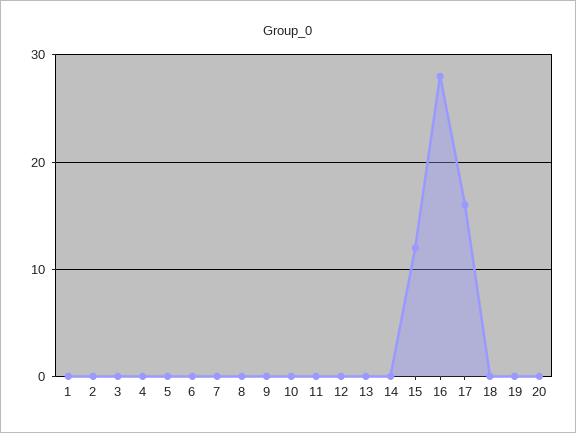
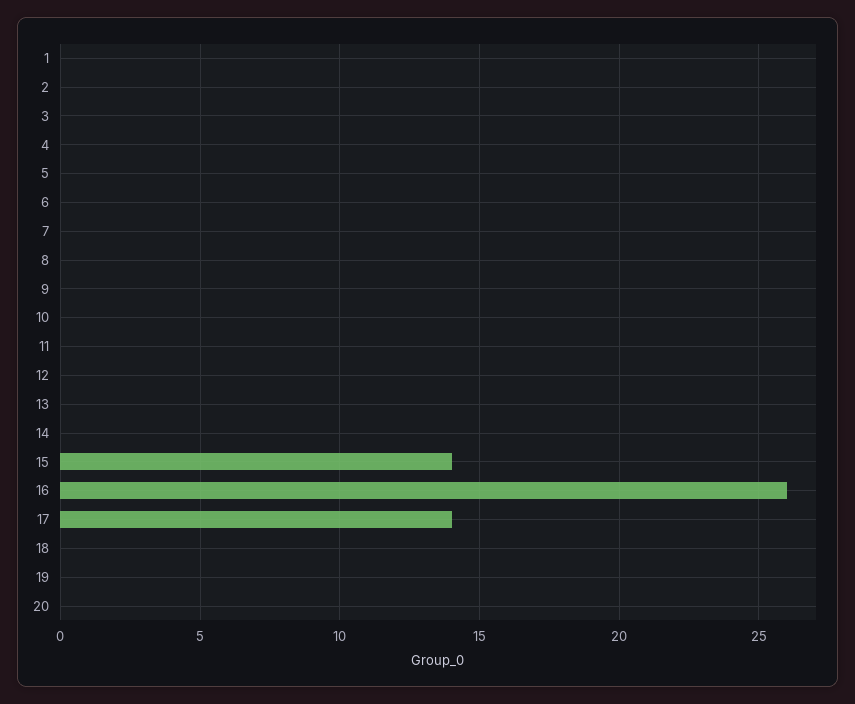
  {
    "1": 0,
    "2": 0,
    "3": 0,
    "4": 0,
    "5": 0,
    "6": 0,
    "7": 0,
    "8": 0,
    "9": 0,
    "10": 0,
    "11": 0,
    "12": 0,
    "13": 0,
    "14": 0,
-   "15": 12,
+   "15": 14,
-   "16": 28,
+   "16": 26,
-   "17": 16,
+   "17": 14,
    "18": 0,
    "19": 0,
    "20": 0
  }

